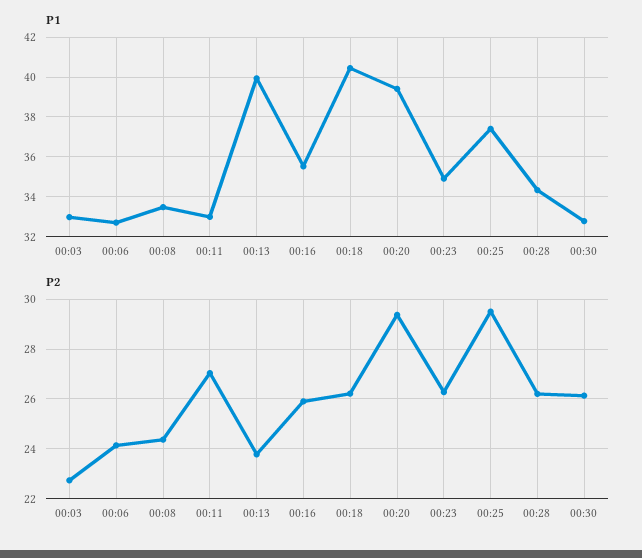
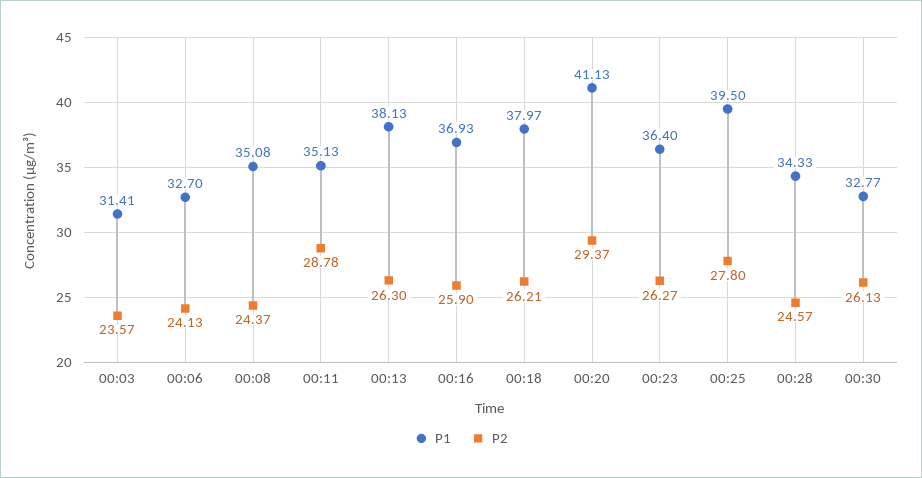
  {
    "P1": {
-     "00:03": 33,
+     "00:03": 31.41,
      "00:06": 32.7,
-     "00:08": 33.5,
+     "00:08": 35.08,
-     "00:11": 33,
+     "00:11": 35.13,
-     "00:13": 40,
+     "00:13": 38.13,
-     "00:16": 35.5,
+     "00:16": 36.93,
-     "00:18": 40.5,
+     "00:18": 37.97,
-     "00:20": 39.5,
+     "00:20": 41.13,
-     "00:23": 35,
+     "00:23": 36.4,
-     "00:25": 37.5,
+     "00:25": 39.5,
      "00:28": 34.33,
      "00:30": 32.77
    },
    "P2": {
-     "00:03": 22.75,
+     "00:03": 23.57,
      "00:06": 24.13,
      "00:08": 24.37,
-     "00:11": 27,
+     "00:11": 28.78,
-     "00:13": 23.75,
+     "00:13": 26.3,
      "00:16": 25.9,
      "00:18": 26.21,
      "00:20": 29.37,
      "00:23": 26.27,
-     "00:25": 29.5,
+     "00:25": 27.8,
-     "00:28": 26.25,
+     "00:28": 24.57,
      "00:30": 26.13
    }
  }

